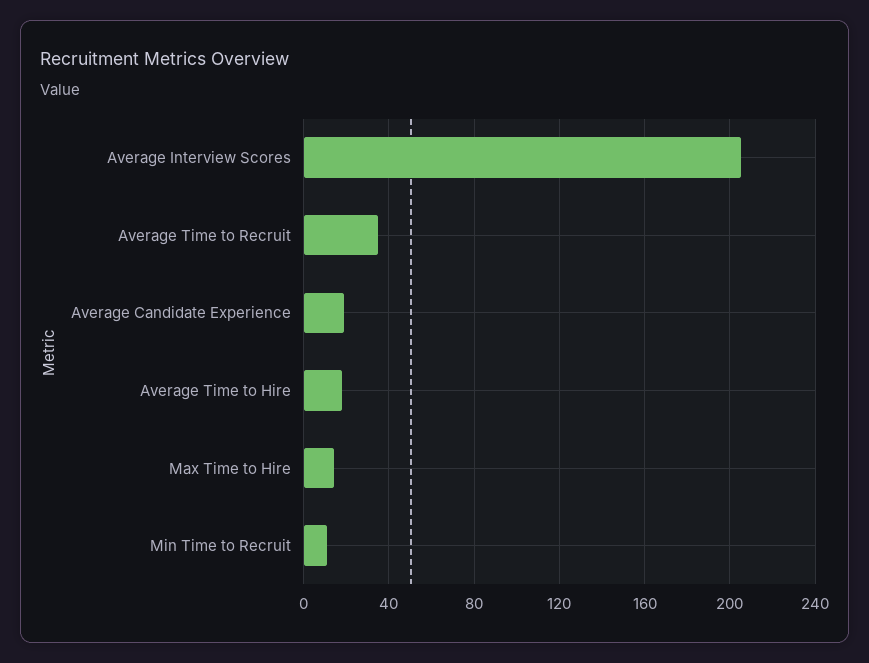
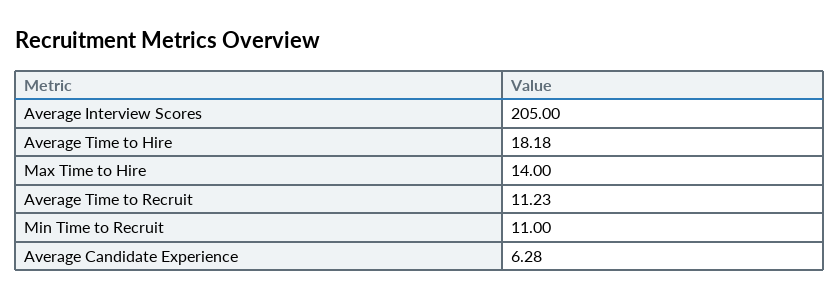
  {
    "Average Interview Scores": 205,
-   "Average Time to Recruit": 35,
+   "Average Time to Recruit": 11.23,
-   "Average Candidate Experience": 20,
+   "Average Candidate Experience": 6.28,
    "Average Time to Hire": 18.18,
    "Max Time to Hire": 14,
    "Min Time to Recruit": 11
  }

